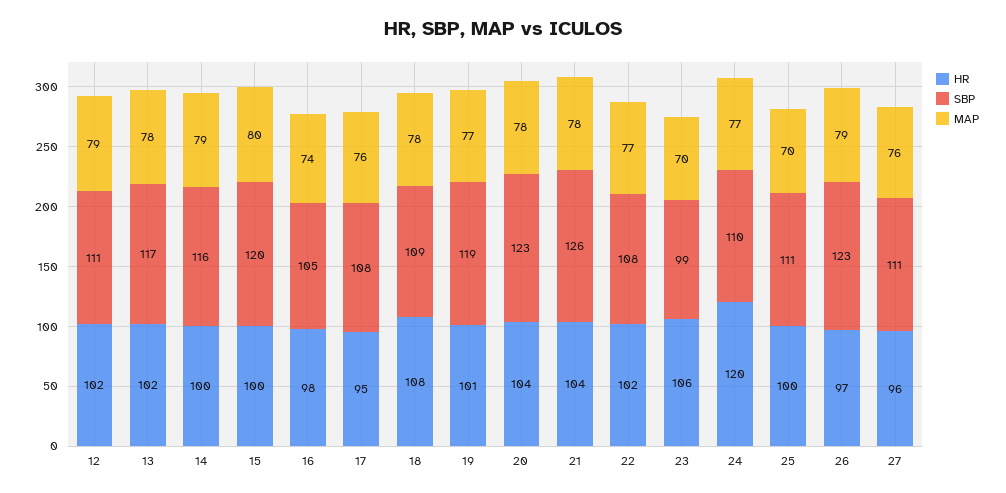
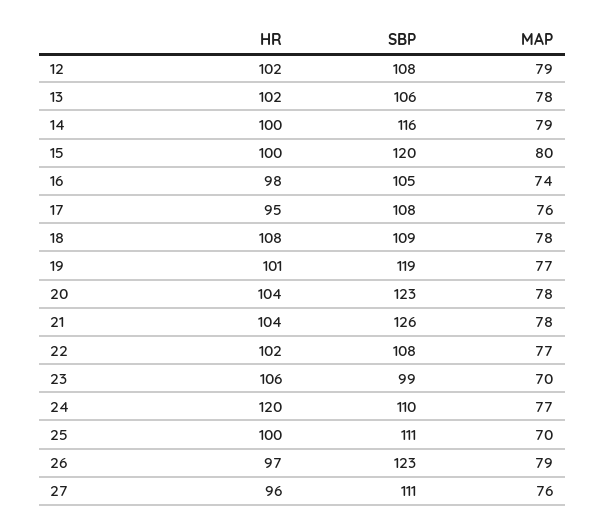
  {
    "HR": {
      "12": 102,
      "13": 102,
      "14": 100,
      "15": 100,
      "16": 98,
      "17": 95,
      "18": 108,
      "19": 101,
      "20": 104,
      "21": 104,
      "22": 102,
      "23": 106,
      "24": 120,
      "25": 100,
      "26": 97,
      "27": 96
    },
    "SBP": {
-     "12": 111,
+     "12": 108,
-     "13": 117,
+     "13": 106,
      "14": 116,
      "15": 120,
      "16": 105,
      "17": 108,
      "18": 109,
      "19": 119,
      "20": 123,
      "21": 126,
      "22": 108,
      "23": 99,
      "24": 110,
      "25": 111,
      "26": 123,
      "27": 111
    },
    "MAP": {
      "12": 79,
      "13": 78,
      "14": 79,
      "15": 80,
      "16": 74,
      "17": 76,
      "18": 78,
      "19": 77,
      "20": 78,
      "21": 78,
      "22": 77,
      "23": 70,
      "24": 77,
      "25": 70,
      "26": 79,
      "27": 76
    }
  }

